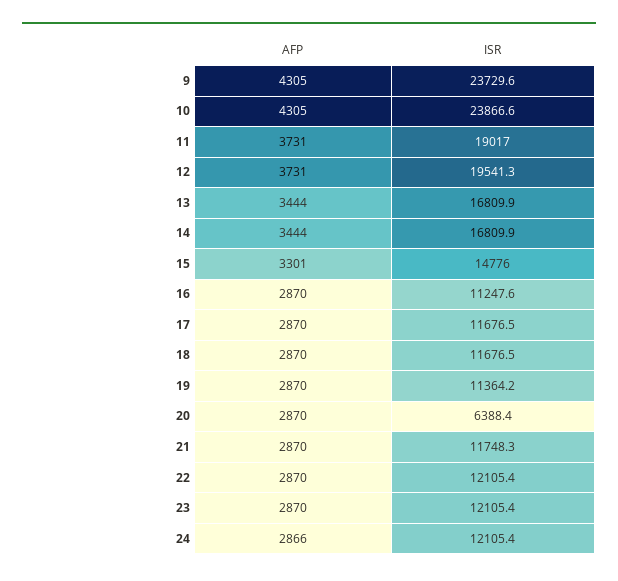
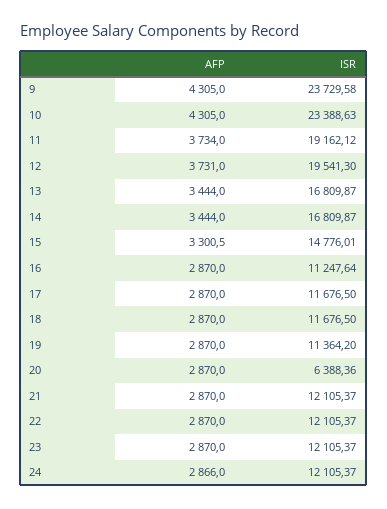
  {
    "AFP": {
      "9": 4305,
      "10": 4305,
-     "11": 3731,
+     "11": 3734,
      "12": 3731,
      "13": 3444,
      "14": 3444,
      "15": 3300.5,
      "16": 2870,
      "17": 2870,
      "18": 2870,
      "19": 2870,
      "20": 2870,
      "21": 2870,
      "22": 2870,
      "23": 2870,
      "24": 2866
    },
    "ISR": {
      "9": 23729.58,
-     "10": 23866.6,
+     "10": 23388.63,
-     "11": 19017,
+     "11": 19162.12,
      "12": 19541.3,
      "13": 16809.87,
      "14": 16809.87,
      "15": 14776.01,
      "16": 11247.64,
      "17": 11676.5,
      "18": 11676.5,
      "19": 11364.2,
      "20": 6388.36,
-     "21": 11748.3,
+     "21": 12105.37,
      "22": 12105.37,
      "23": 12105.37,
      "24": 12105.37
    }
  }

